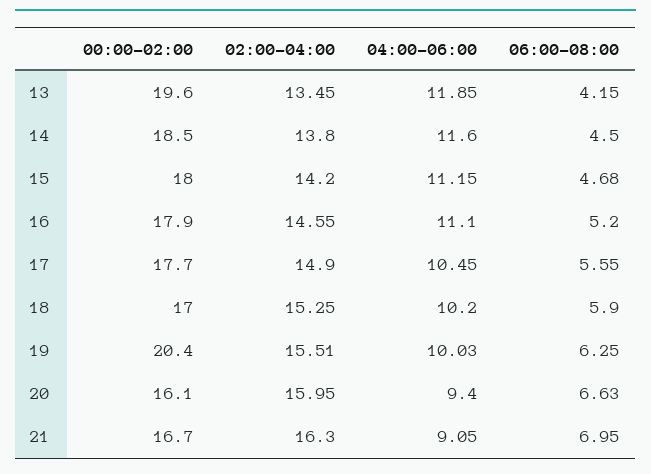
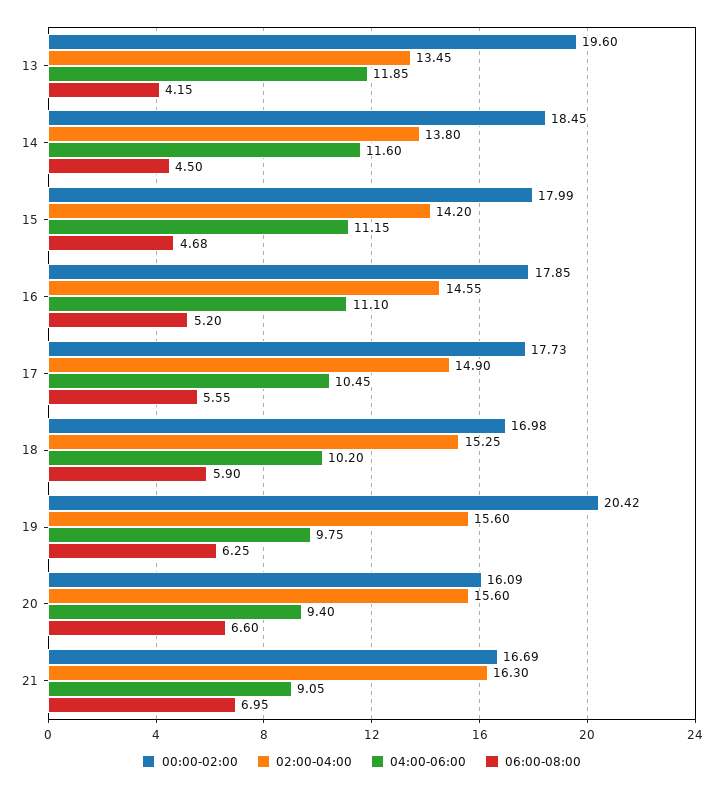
  {
    "00:00-02:00": {
      "13": 19.6,
      "14": 18.45,
      "15": 17.99,
      "16": 17.85,
      "17": 17.73,
      "18": 16.98,
      "19": 20.42,
      "20": 16.09,
      "21": 16.69
    },
    "02:00-04:00": {
      "13": 13.45,
      "14": 13.8,
      "15": 14.2,
      "16": 14.55,
      "17": 14.9,
      "18": 15.25,
-     "19": 15.51,
+     "19": 15.6,
-     "20": 15.95,
+     "20": 15.6,
      "21": 16.3
    },
    "04:00-06:00": {
      "13": 11.85,
      "14": 11.6,
      "15": 11.15,
      "16": 11.1,
      "17": 10.45,
      "18": 10.2,
-     "19": 10.03,
+     "19": 9.75,
      "20": 9.4,
      "21": 9.05
    },
    "06:00-08:00": {
      "13": 4.15,
      "14": 4.5,
      "15": 4.68,
      "16": 5.2,
      "17": 5.55,
      "18": 5.9,
      "19": 6.25,
-     "20": 6.63,
+     "20": 6.6,
      "21": 6.95
    }
  }

